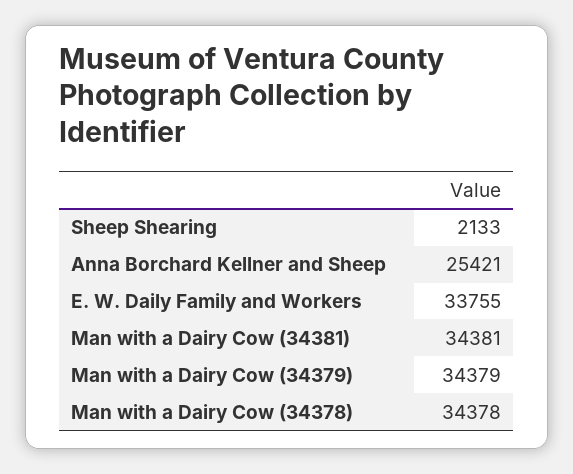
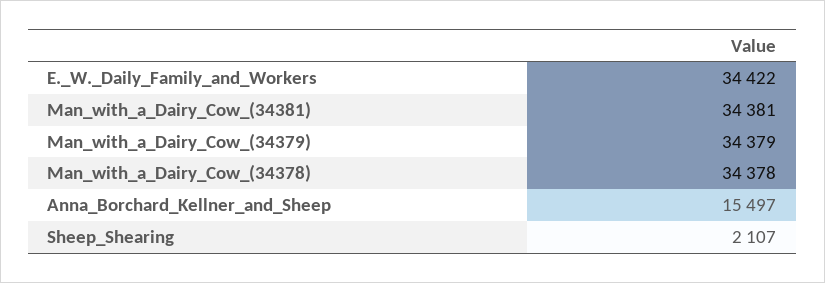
  {
-   "Sheep Shearing": 2133,
+   "Sheep Shearing": 2107,
-   "Anna Borchard Kellner and Sheep": 25421,
+   "Anna Borchard Kellner and Sheep": 15497,
-   "E. W. Daily Family and Workers": 33755,
+   "E. W. Daily Family and Workers": 34422,
    "Man with a Dairy Cow (34381)": 34381,
    "Man with a Dairy Cow (34379)": 34379,
    "Man with a Dairy Cow (34378)": 34378
  }

